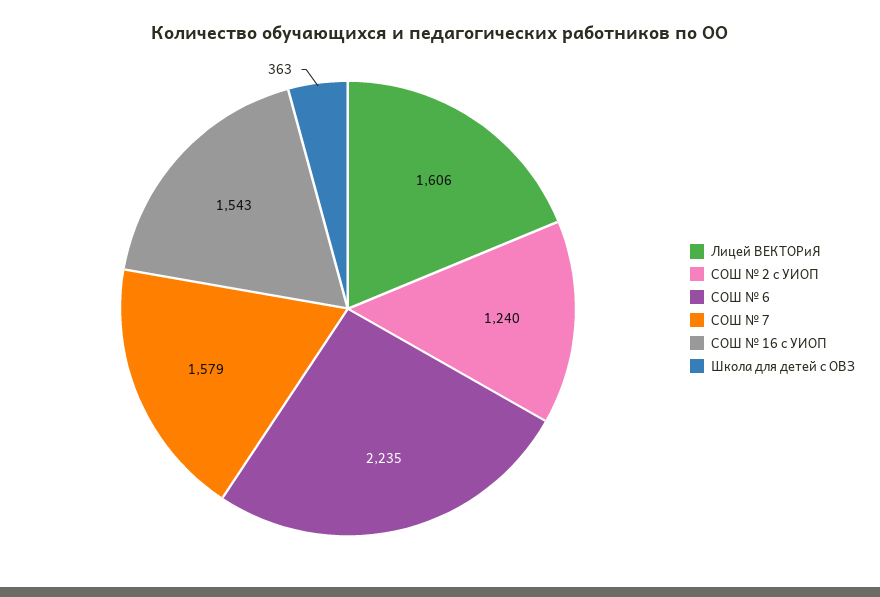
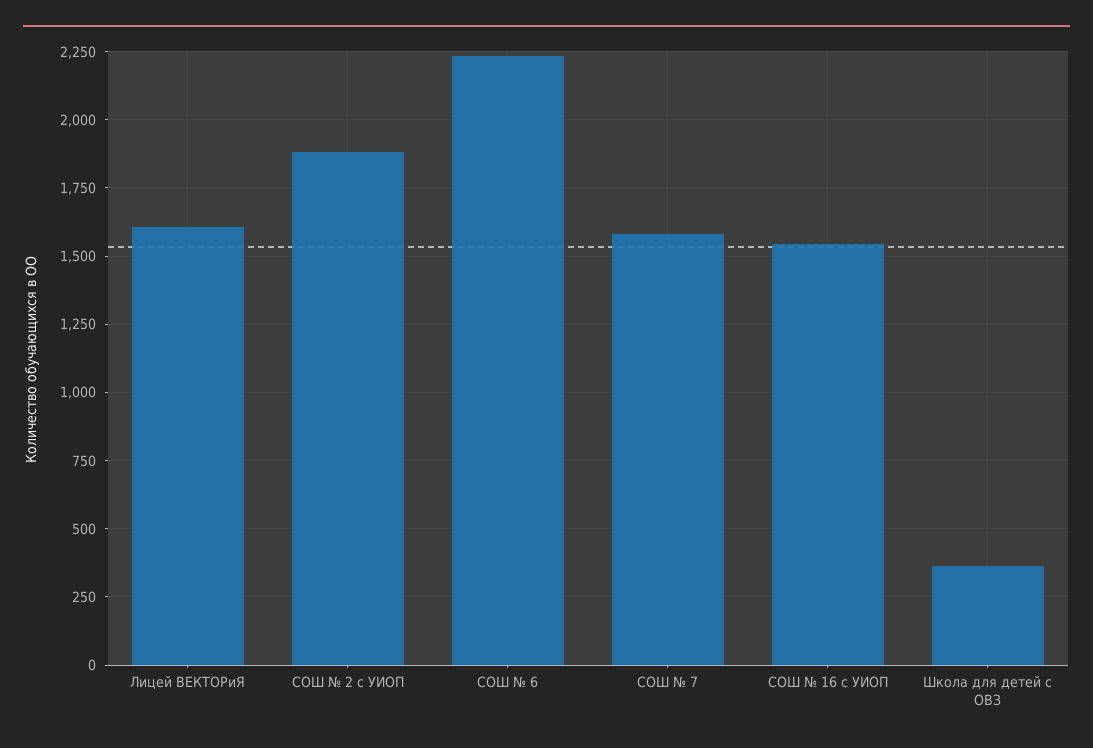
  {
    "Лицей ВЕКТОРиЯ": 1606,
-   "СОШ № 2 с УИОП": 1240,
+   "СОШ № 2 с УИОП": 1875,
    "СОШ № 6": 2235,
    "СОШ № 7": 1579,
    "СОШ № 16 с УИОП": 1543,
    "Школа для детей с ОВЗ": 363
  }

